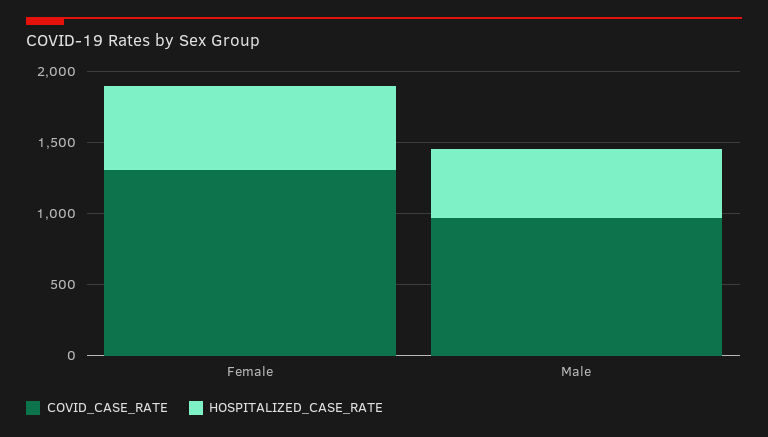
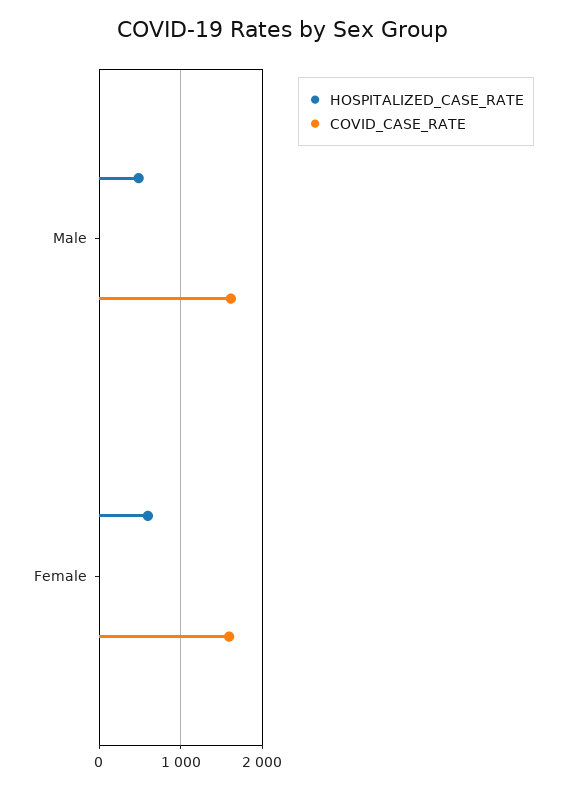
  {
    "COVID_CASE_RATE": {
-     "Female": 1300,
+     "Female": 1600,
-     "Male": 1000
+     "Male": 1600
    },
    "HOSPITALIZED_CASE_RATE": {
      "Female": 600,
      "Male": 500
    }
  }

